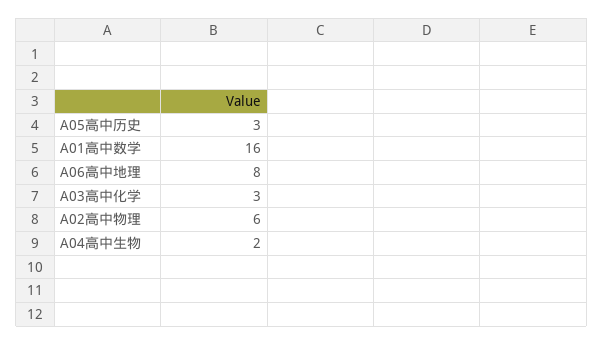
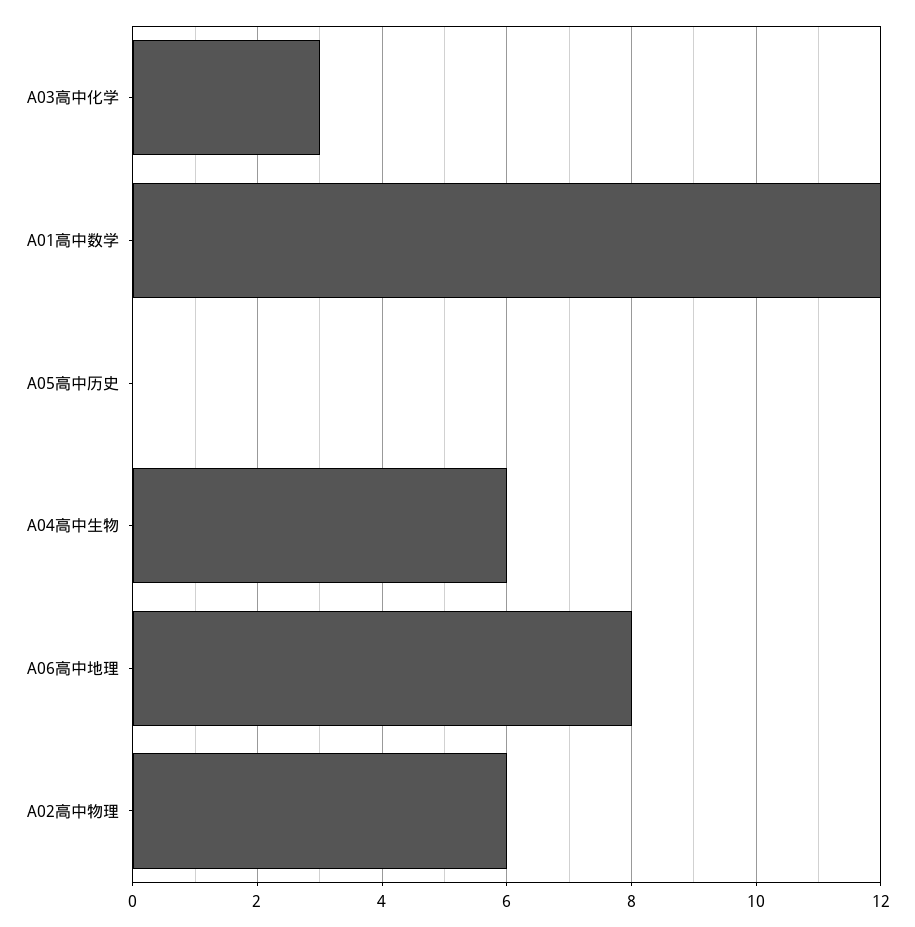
  {
-   "A05高中历史": 3,
+   "A05高中历史": 0,
-   "A01高中数学": 16,
+   "A01高中数学": 12,
    "A06高中地理": 8,
    "A03高中化学": 3,
    "A02高中物理": 6,
-   "A04高中生物": 2
+   "A04高中生物": 6
  }

